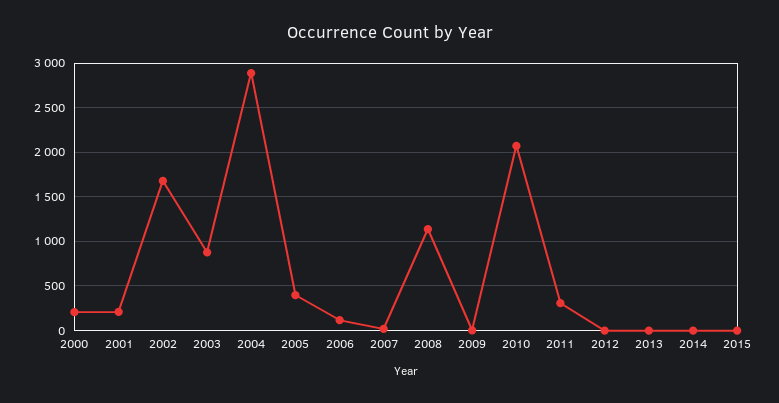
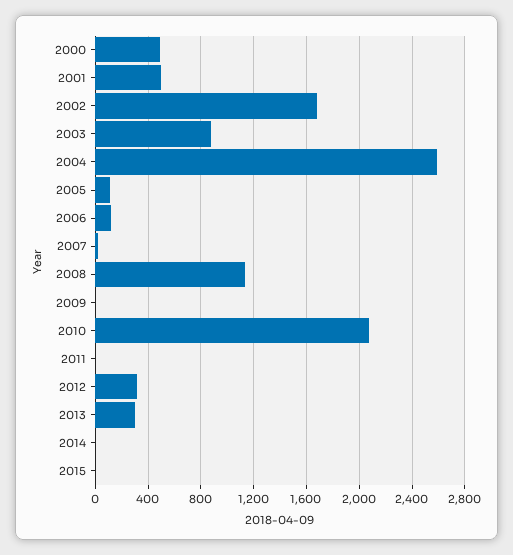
  {
-   "2000": 200,
+   "2000": 500,
-   "2001": 200,
+   "2001": 500,
    "2002": 1700,
    "2003": 900,
-   "2004": 2900,
+   "2004": 2600,
-   "2005": 400,
+   "2005": 100,
    "2006": 100,
    "2007": 0,
    "2008": 1150,
    "2009": 0,
    "2010": 2050,
-   "2011": 300,
+   "2011": 0,
-   "2012": 0,
+   "2012": 300,
-   "2013": 0,
+   "2013": 300,
    "2014": 0,
    "2015": 0
  }

